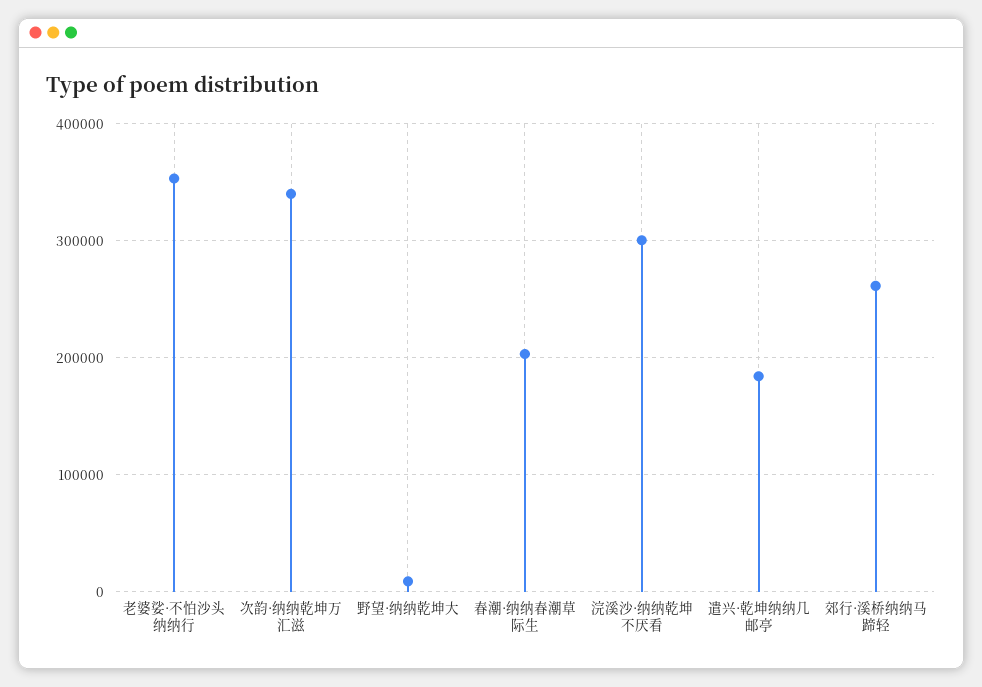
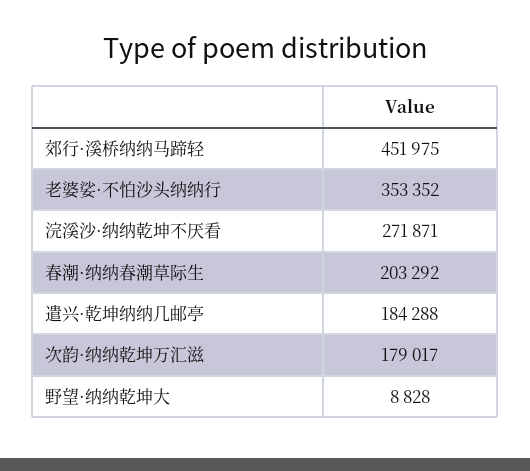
  {
    "老婆娑·不怕沙头纳纳行": 353352,
-   "次韵·纳纳乾坤万汇滋": 340000,
+   "次韵·纳纳乾坤万汇滋": 179017,
    "野望·纳纳乾坤大": 8828,
    "春潮·纳纳春潮草际生": 203292,
-   "浣溪沙·纳纳乾坤不厌看": 300000,
+   "浣溪沙·纳纳乾坤不厌看": 271871,
    "遣兴·乾坤纳纳几邮亭": 184288,
-   "郊行·溪桥纳纳马蹄轻": 260000
+   "郊行·溪桥纳纳马蹄轻": 451975
  }

